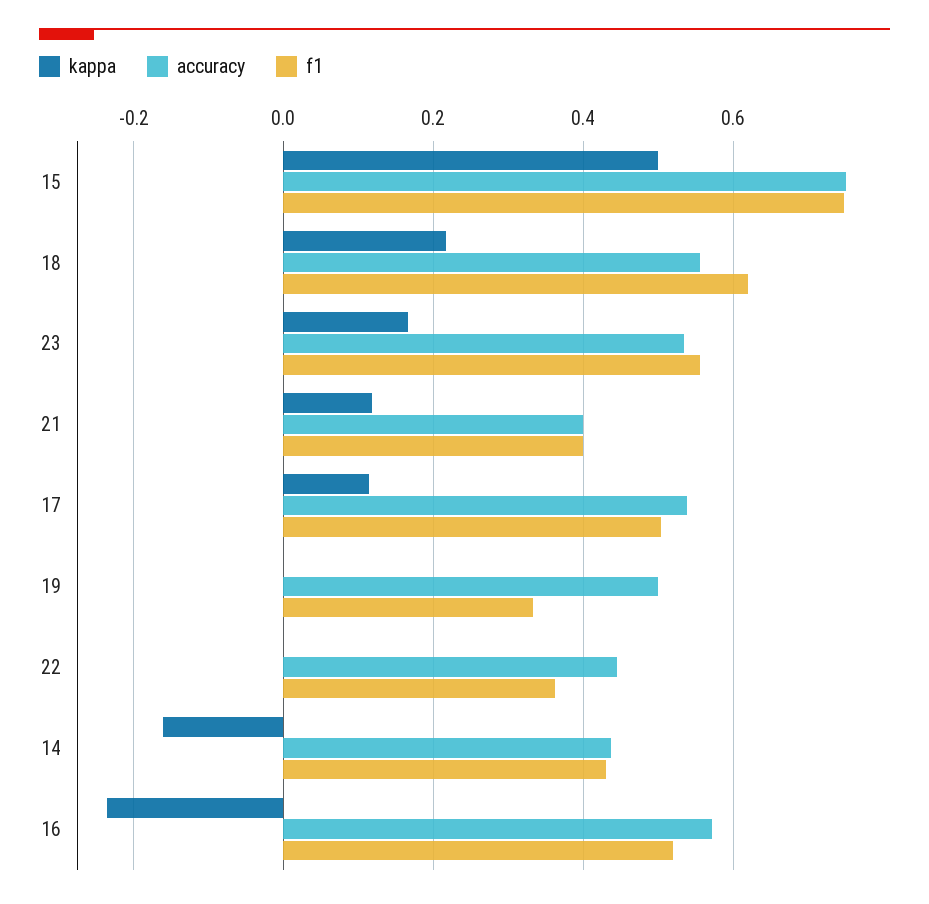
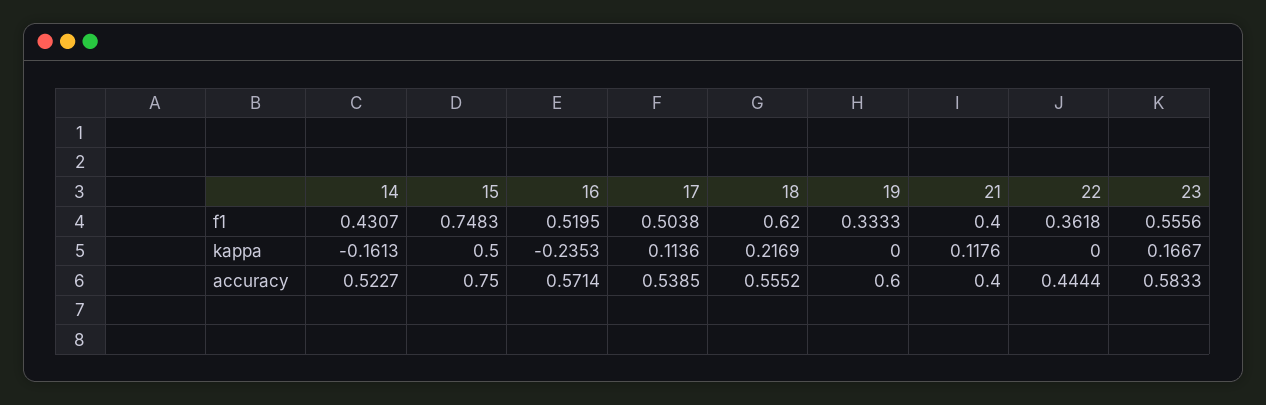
  {
    "kappa": {
      "15": 0.5,
      "18": 0.2169,
      "23": 0.1667,
      "21": 0.1176,
      "17": 0.1136,
      "19": 0,
      "22": 0,
      "14": -0.1613,
      "16": -0.2353
    },
    "accuracy": {
      "15": 0.75,
      "18": 0.5552,
-     "23": 0.54,
+     "23": 0.5833,
      "21": 0.4,
      "17": 0.5385,
-     "19": 0.5,
+     "19": 0.6,
      "22": 0.4444,
-     "14": 0.44,
+     "14": 0.5227,
      "16": 0.5714
    },
    "f1": {
      "15": 0.7483,
      "18": 0.62,
      "23": 0.5556,
      "21": 0.4,
      "17": 0.5038,
      "19": 0.3333,
      "22": 0.3618,
      "14": 0.4307,
      "16": 0.5195
    }
  }

